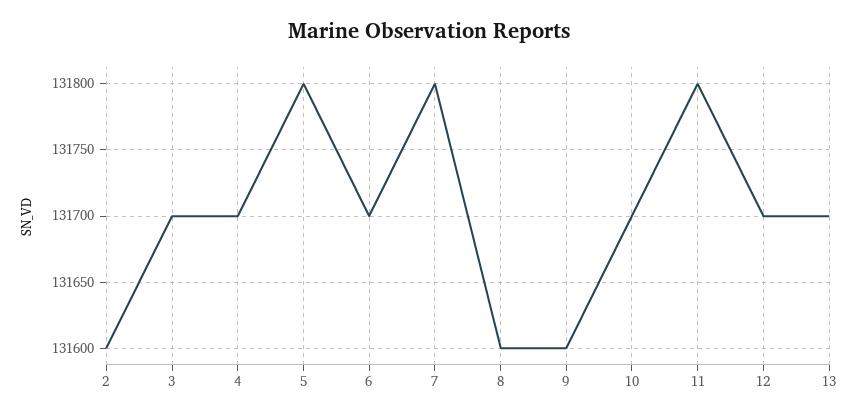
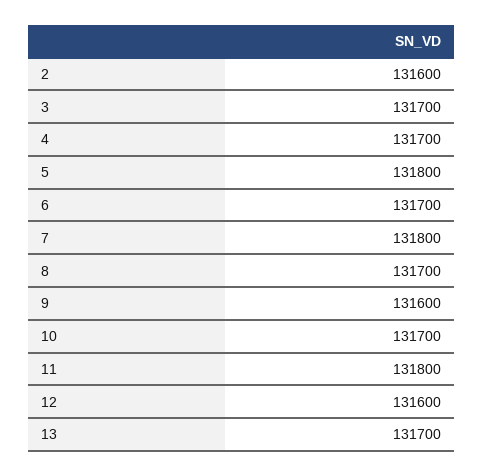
  {
    "2": 131600,
    "3": 131700,
    "4": 131700,
    "5": 131800,
    "6": 131700,
    "7": 131800,
-   "8": 131600,
+   "8": 131700,
    "9": 131600,
    "10": 131700,
    "11": 131800,
-   "12": 131700,
+   "12": 131600,
    "13": 131700
  }

